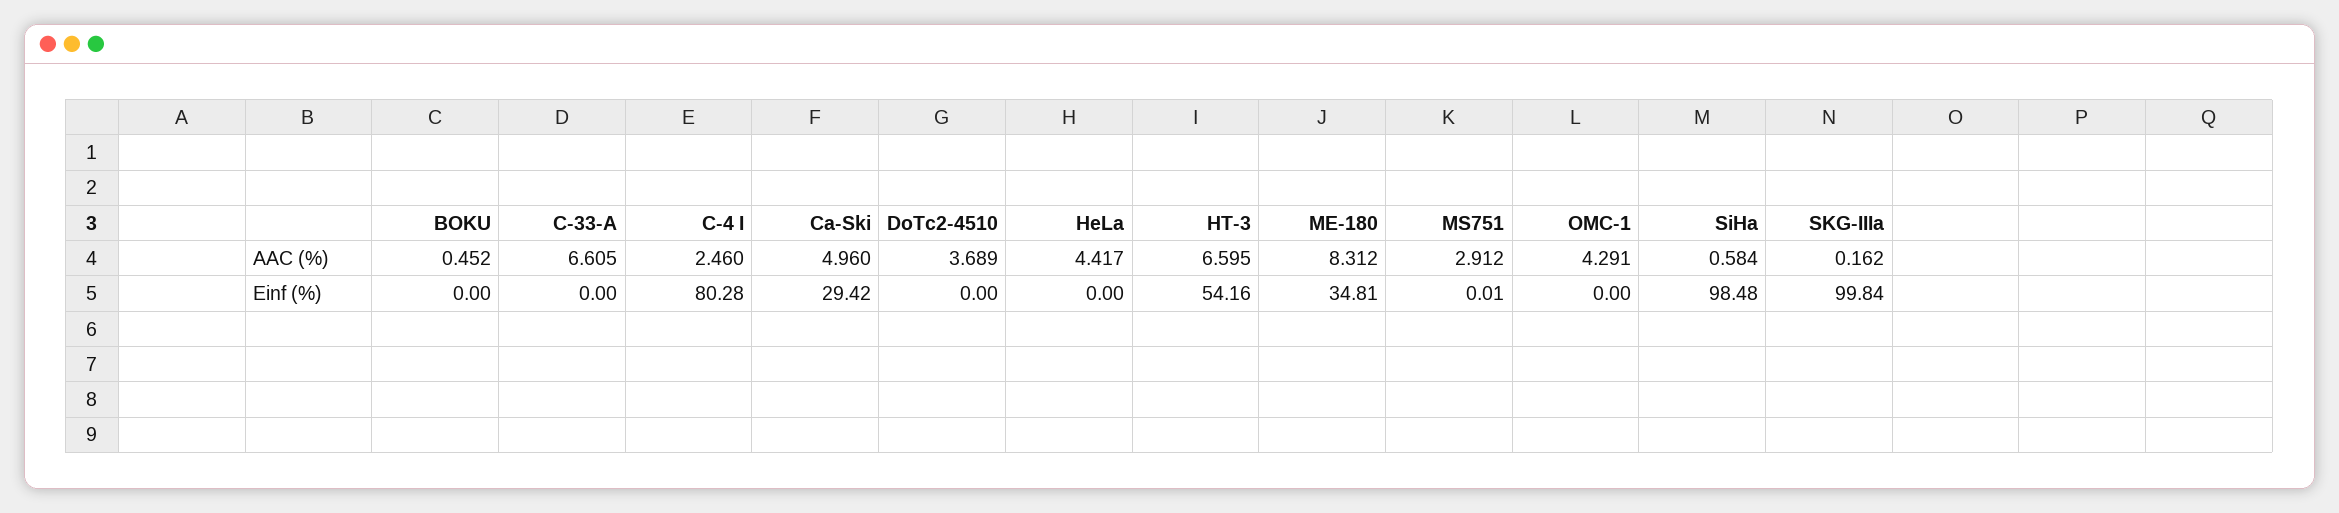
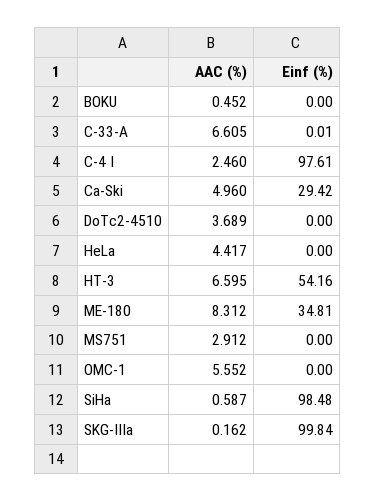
  {
    "BOKU": {
      "AAC (%)": 0.452,
      "Einf (%)": 0
    },
    "C-33-A": {
      "AAC (%)": 6.605,
-     "Einf (%)": 0
+     "Einf (%)": 0.01
    },
    "C-4 I": {
      "AAC (%)": 2.46,
-     "Einf (%)": 80.28
+     "Einf (%)": 97.61
    },
    "Ca-Ski": {
      "AAC (%)": 4.96,
      "Einf (%)": 29.42
    },
    "DoTc2-4510": {
      "AAC (%)": 3.689,
      "Einf (%)": 0
    },
    "HeLa": {
      "AAC (%)": 4.417,
      "Einf (%)": 0
    },
    "HT-3": {
      "AAC (%)": 6.595,
      "Einf (%)": 54.16
    },
    "ME-180": {
      "AAC (%)": 8.312,
      "Einf (%)": 34.81
    },
    "MS751": {
      "AAC (%)": 2.912,
-     "Einf (%)": 0.01
+     "Einf (%)": 0
    },
    "OMC-1": {
-     "AAC (%)": 4.291,
+     "AAC (%)": 5.552,
      "Einf (%)": 0
    },
    "SiHa": {
-     "AAC (%)": 0.584,
+     "AAC (%)": 0.587,
      "Einf (%)": 98.48
    },
    "SKG-IIIa": {
      "AAC (%)": 0.162,
      "Einf (%)": 99.84
    }
  }

